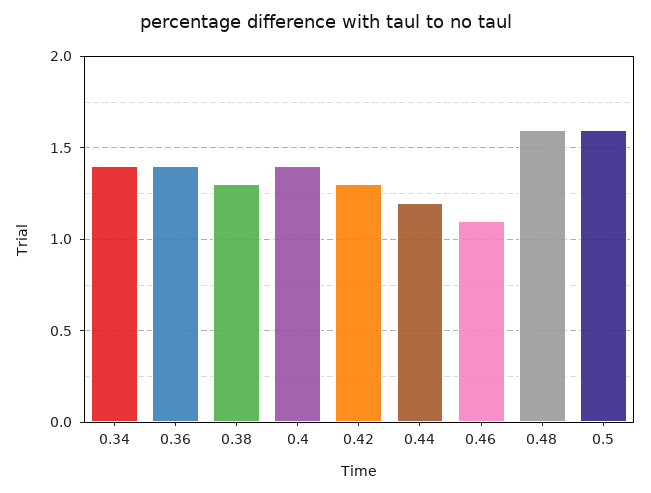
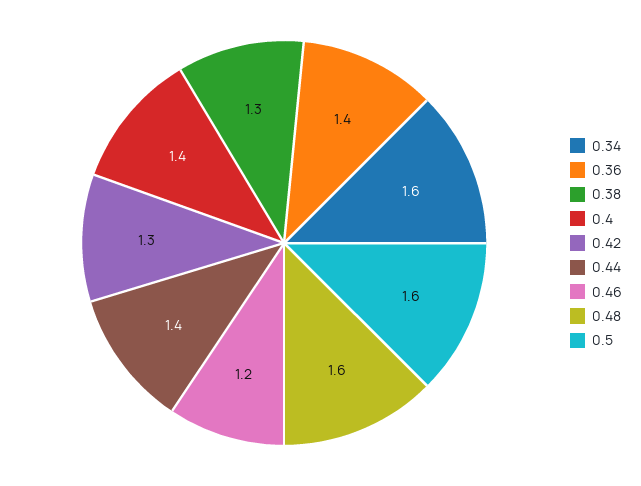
  {
-   "0.34": 1.4,
+   "0.34": 1.6,
    "0.36": 1.4,
    "0.38": 1.3,
    "0.4": 1.4,
    "0.42": 1.3,
-   "0.44": 1.2,
+   "0.44": 1.4,
-   "0.46": 1.1,
+   "0.46": 1.2,
    "0.48": 1.6,
    "0.5": 1.6
  }

